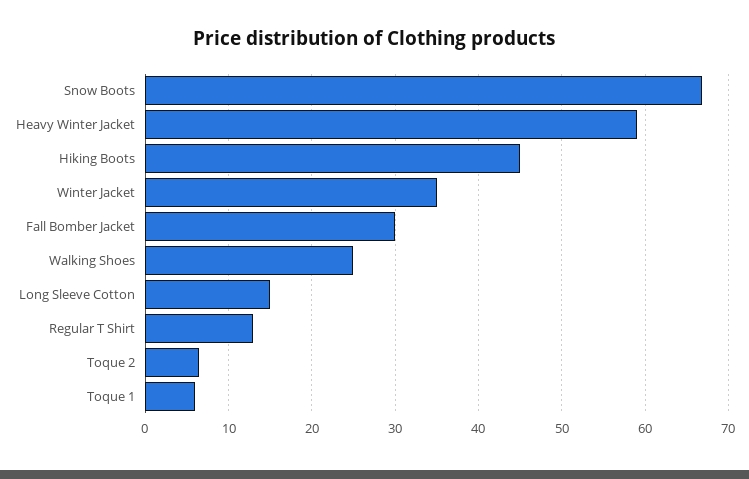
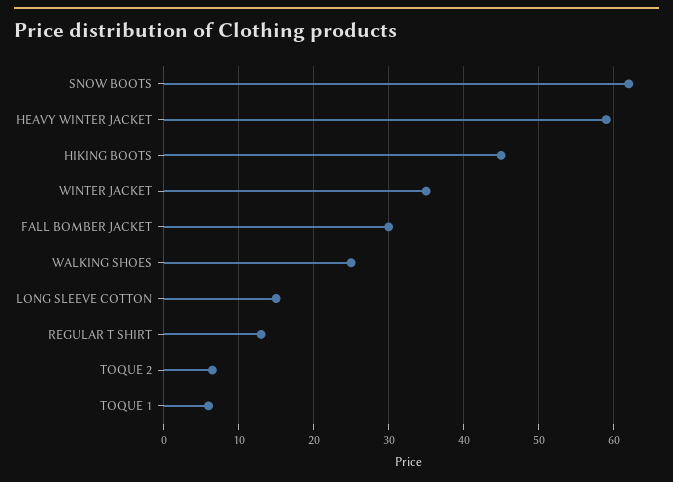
  {
-   "Snow Boots": 67,
+   "Snow Boots": 62,
    "Heavy Winter Jacket": 59,
    "Hiking Boots": 45,
    "Winter Jacket": 35,
    "Fall Bomber Jacket": 30,
    "Walking Shoes": 25,
    "Long Sleeve Cotton": 15,
    "Regular T Shirt": 13,
    "Toque 2": 6,
    "Toque 1": 6
  }

